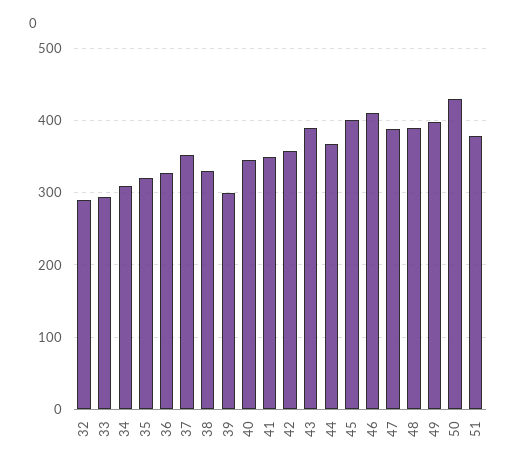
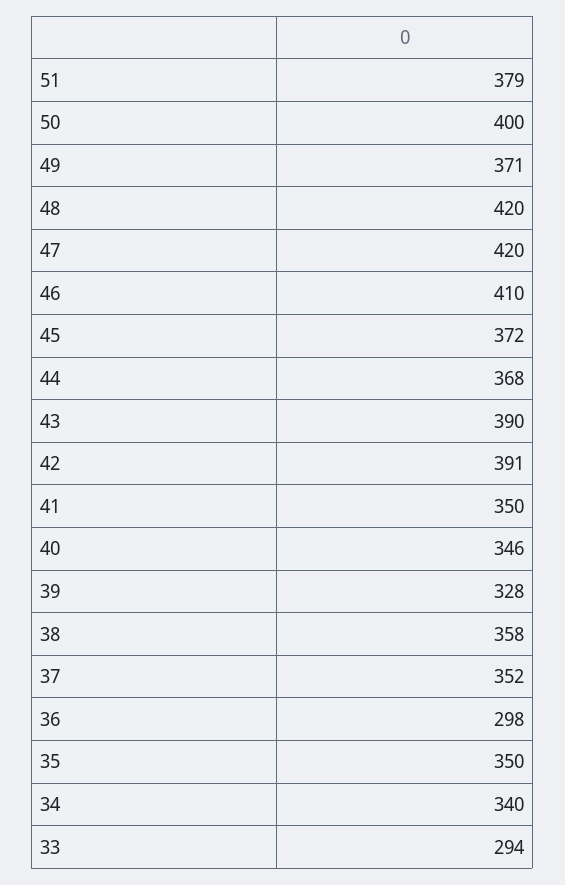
  {
-   "32": 290,
    "33": 294,
-   "34": 310,
+   "34": 340,
-   "35": 320,
+   "35": 350,
-   "36": 330,
+   "36": 298,
    "37": 352,
-   "38": 330,
+   "38": 358,
-   "39": 300,
+   "39": 328,
    "40": 346,
    "41": 350,
-   "42": 360,
+   "42": 391,
    "43": 390,
    "44": 368,
-   "45": 400,
+   "45": 372,
    "46": 410,
-   "47": 390,
+   "47": 420,
-   "48": 390,
+   "48": 420,
-   "49": 400,
+   "49": 371,
-   "50": 430,
+   "50": 400,
    "51": 379
  }

